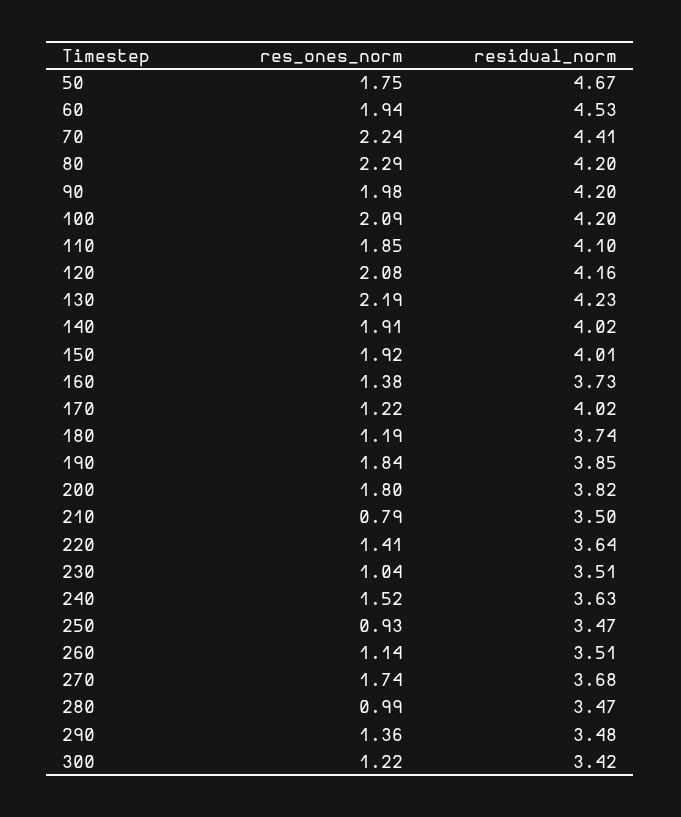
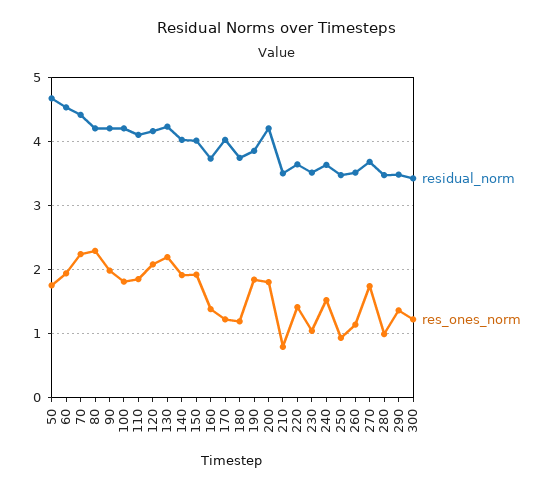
  {
    "res_ones_norm": {
      "50": 1.75,
      "60": 1.94,
      "70": 2.24,
      "80": 2.29,
      "90": 1.98,
-     "100": 2.09,
+     "100": 1.8,
      "110": 1.85,
      "120": 2.08,
      "130": 2.19,
      "140": 1.91,
      "150": 1.92,
      "160": 1.38,
      "170": 1.22,
      "180": 1.19,
      "190": 1.84,
      "200": 1.8,
      "210": 0.79,
      "220": 1.41,
      "230": 1.04,
      "240": 1.52,
      "250": 0.93,
      "260": 1.14,
      "270": 1.74,
      "280": 0.99,
      "290": 1.36,
      "300": 1.22
    },
    "residual_norm": {
      "50": 4.67,
      "60": 4.53,
      "70": 4.41,
      "80": 4.2,
      "90": 4.2,
      "100": 4.2,
      "110": 4.1,
      "120": 4.16,
      "130": 4.23,
      "140": 4.02,
      "150": 4.01,
      "160": 3.73,
      "170": 4.02,
      "180": 3.74,
      "190": 3.85,
-     "200": 3.82,
+     "200": 4.2,
      "210": 3.5,
      "220": 3.64,
      "230": 3.51,
      "240": 3.63,
      "250": 3.47,
      "260": 3.51,
      "270": 3.68,
      "280": 3.47,
      "290": 3.48,
      "300": 3.42
    }
  }

